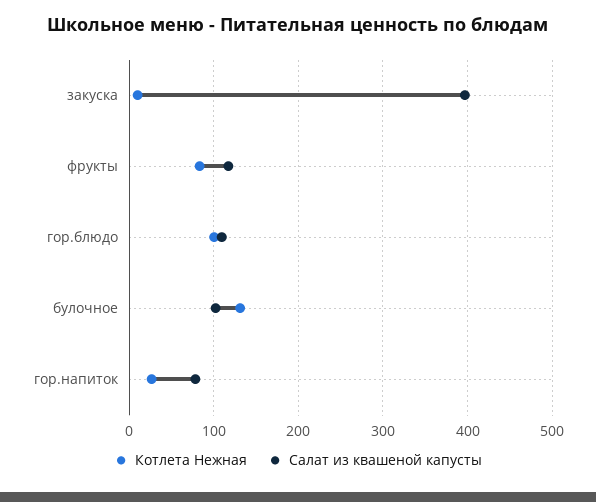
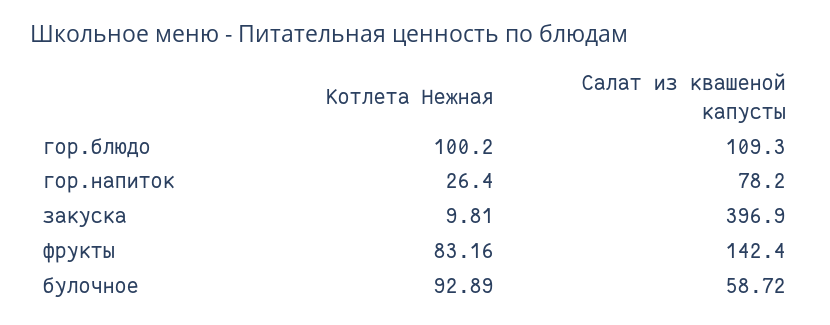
  {
    "Котлета Нежная": {
      "закуска": 9.81,
      "фрукты": 83.16,
      "гор.блюдо": 100.2,
-     "булочное": 130,
+     "булочное": 92.89,
      "гор.напиток": 26.4
    },
    "Салат из квашеной капусты": {
      "закуска": 396.9,
-     "фрукты": 120,
+     "фрукты": 142.4,
      "гор.блюдо": 109.3,
-     "булочное": 100,
+     "булочное": 58.72,
      "гор.напиток": 78.2
    }
  }

